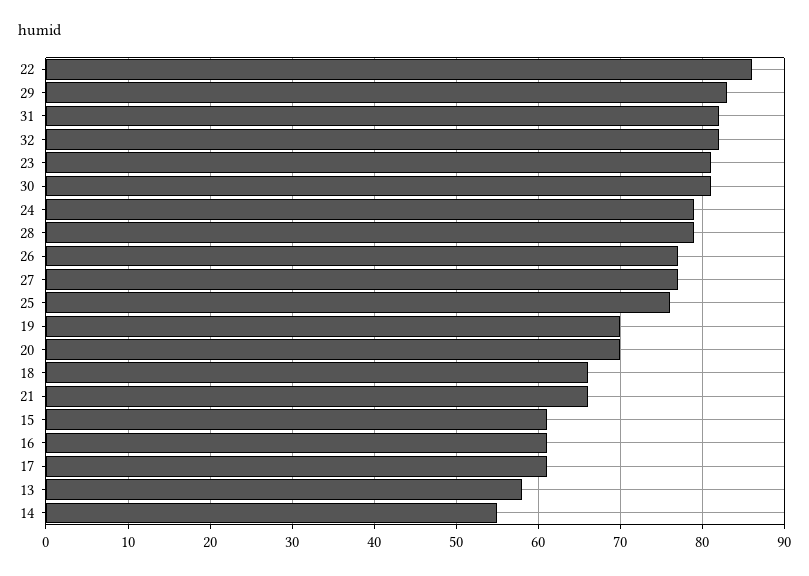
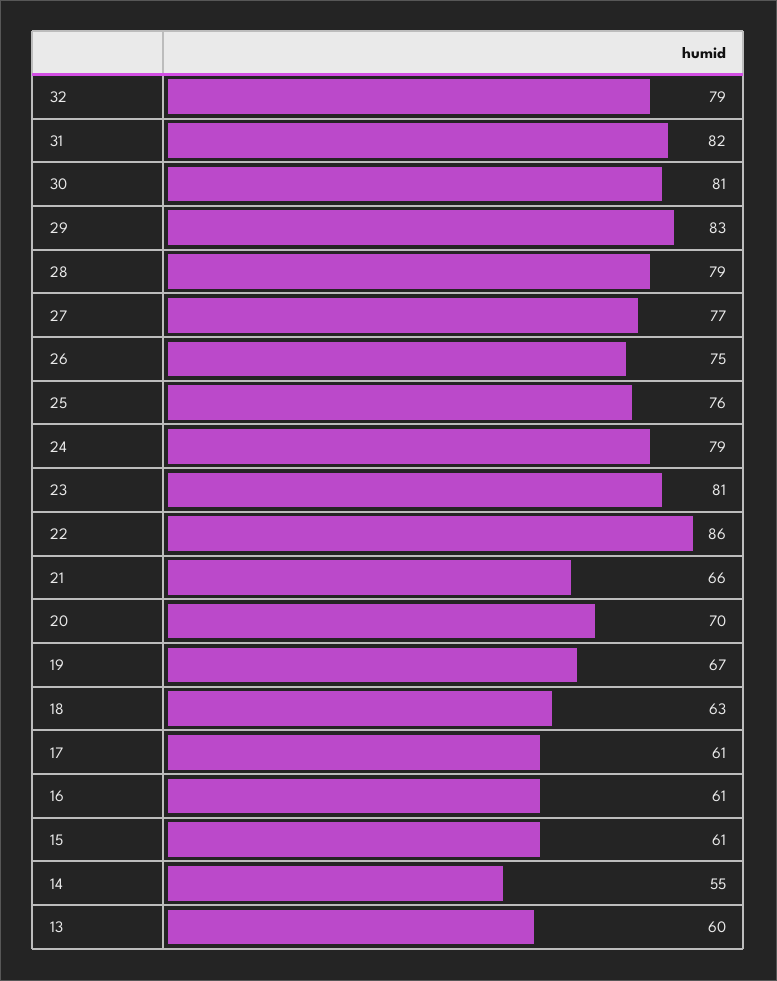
  {
    "22": 86,
    "29": 83,
    "31": 82,
-   "32": 82,
+   "32": 79,
    "23": 81,
    "30": 81,
    "24": 79,
    "28": 79,
-   "26": 77,
+   "26": 75,
    "27": 77,
    "25": 76,
-   "19": 70,
+   "19": 67,
    "20": 70,
-   "18": 66,
+   "18": 63,
    "21": 66,
    "15": 61,
    "16": 61,
    "17": 61,
-   "13": 58,
+   "13": 60,
    "14": 55
  }

